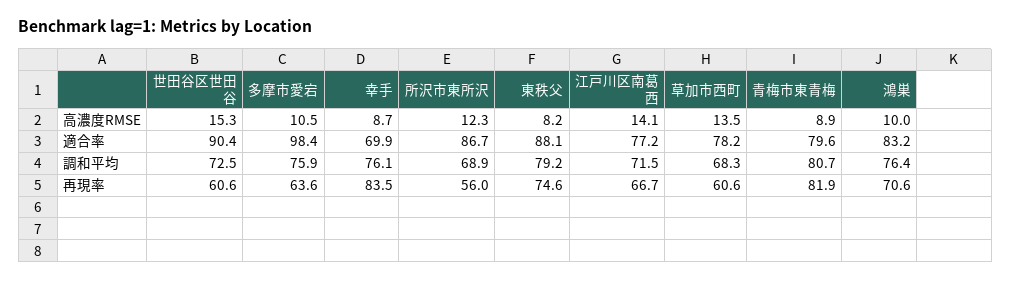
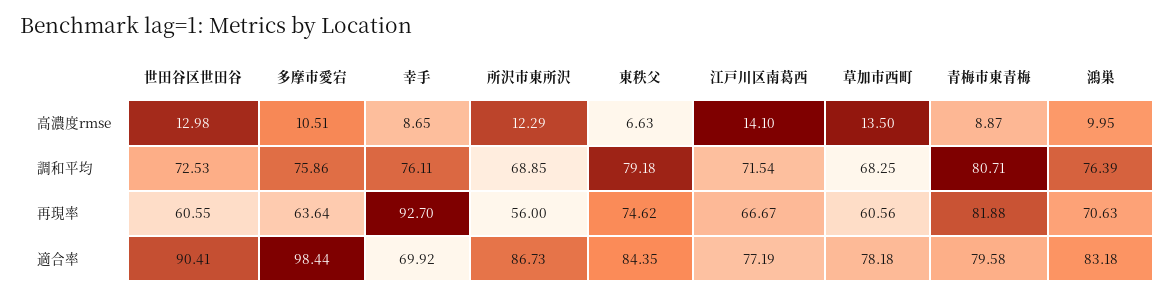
  {
    "世田谷区世田谷": {
-     "高濃度RMSE": 15.3,
+     "高濃度RMSE": 12.98,
      "適合率": 90.41,
      "調和平均": 72.53,
      "再現率": 60.55
    },
    "多摩市愛宕": {
      "高濃度RMSE": 10.51,
      "適合率": 98.44,
      "調和平均": 75.86,
      "再現率": 63.64
    },
    "幸手": {
      "高濃度RMSE": 8.65,
      "適合率": 69.92,
      "調和平均": 76.11,
-     "再現率": 83.5
+     "再現率": 92.7
    },
    "所沢市東所沢": {
      "高濃度RMSE": 12.29,
      "適合率": 86.73,
      "調和平均": 68.85,
      "再現率": 56
    },
    "東秩父": {
-     "高濃度RMSE": 8.2,
+     "高濃度RMSE": 6.63,
-     "適合率": 88.1,
+     "適合率": 84.35,
      "調和平均": 79.18,
      "再現率": 74.62
    },
    "江戸川区南葛西": {
      "高濃度RMSE": 14.1,
      "適合率": 77.19,
      "調和平均": 71.54,
      "再現率": 66.67
    },
    "草加市西町": {
      "高濃度RMSE": 13.5,
      "適合率": 78.18,
      "調和平均": 68.25,
      "再現率": 60.56
    },
    "青梅市東青梅": {
      "高濃度RMSE": 8.87,
      "適合率": 79.58,
      "調和平均": 80.71,
      "再現率": 81.88
    },
    "鴻巣": {
      "高濃度RMSE": 9.95,
      "適合率": 83.18,
      "調和平均": 76.39,
      "再現率": 70.63
    }
  }

